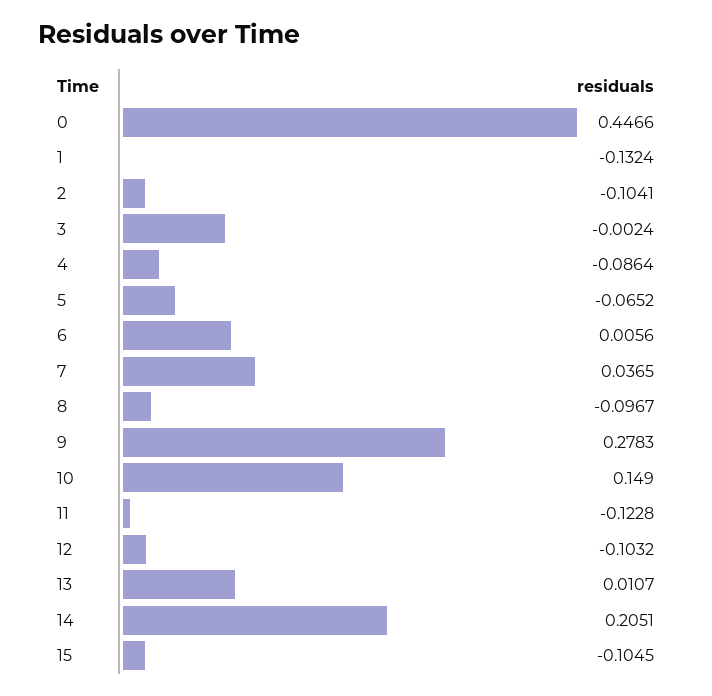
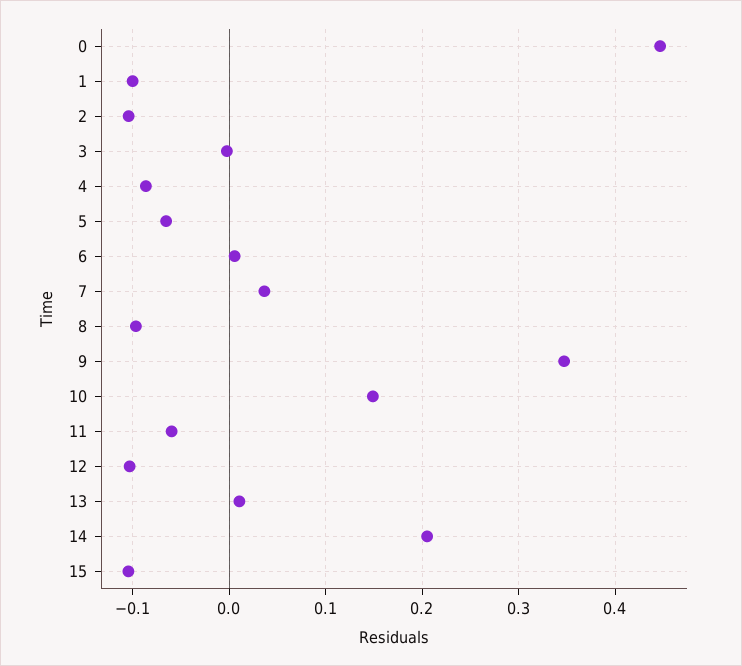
  {
    "0": 0.4466,
-   "1": -0.1324,
+   "1": -0.1,
    "2": -0.1041,
    "3": -0.0024,
    "4": -0.0864,
    "5": -0.0652,
    "6": 0.0056,
    "7": 0.0365,
    "8": -0.0967,
-   "9": 0.2783,
+   "9": 0.35,
    "10": 0.149,
-   "11": -0.1228,
+   "11": -0.06,
    "12": -0.1032,
    "13": 0.0107,
    "14": 0.2051,
    "15": -0.1045
  }

